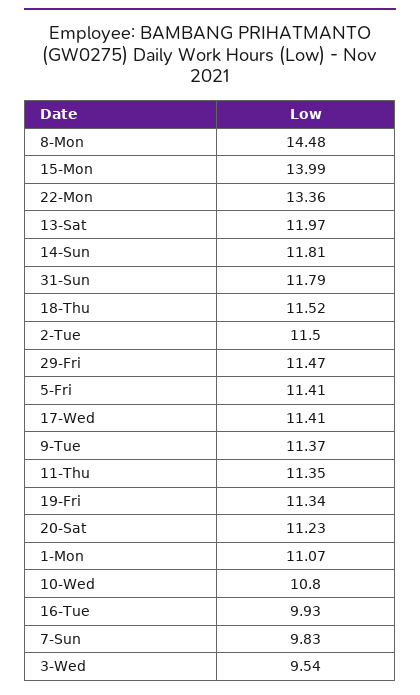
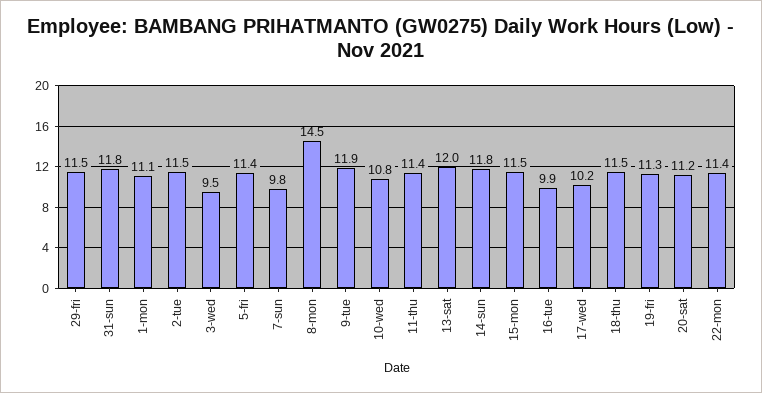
  {
    "8-Mon": 14.48,
-   "15-Mon": 13.99,
+   "15-Mon": 11.5,
-   "22-Mon": 13.36,
+   "22-Mon": 11.4,
    "13-Sat": 11.97,
    "14-Sun": 11.81,
    "31-Sun": 11.79,
    "18-Thu": 11.52,
    "2-Tue": 11.5,
    "29-Fri": 11.47,
    "5-Fri": 11.41,
-   "17-Wed": 11.41,
+   "17-Wed": 10.2,
-   "9-Tue": 11.37,
+   "9-Tue": 11.9,
    "11-Thu": 11.35,
    "19-Fri": 11.34,
    "20-Sat": 11.23,
    "1-Mon": 11.07,
    "10-Wed": 10.8,
    "16-Tue": 9.93,
    "7-Sun": 9.83,
    "3-Wed": 9.54
  }

